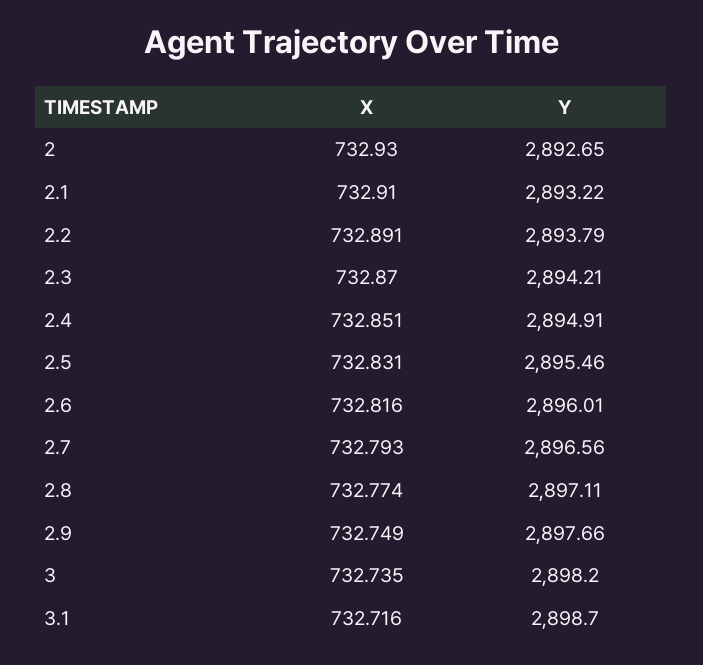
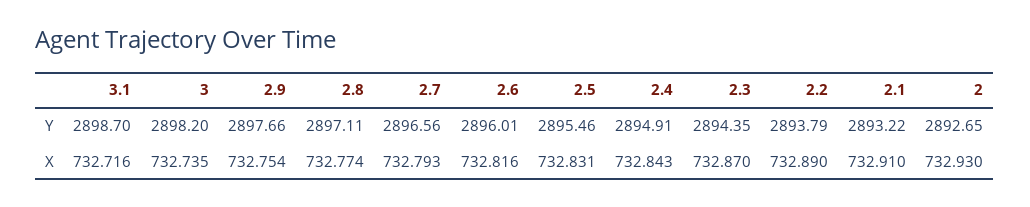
  {
    "X": {
      "2": 732.93,
      "2.1": 732.91,
-     "2.2": 732.891,
+     "2.2": 732.89,
      "2.3": 732.87,
-     "2.4": 732.851,
+     "2.4": 732.843,
      "2.5": 732.831,
      "2.6": 732.816,
      "2.7": 732.793,
      "2.8": 732.774,
-     "2.9": 732.749,
+     "2.9": 732.754,
      "3": 732.735,
      "3.1": 732.716
    },
    "Y": {
      "2": 2892.65,
      "2.1": 2893.22,
      "2.2": 2893.79,
-     "2.3": 2894.21,
+     "2.3": 2894.35,
      "2.4": 2894.91,
      "2.5": 2895.46,
      "2.6": 2896.01,
      "2.7": 2896.56,
      "2.8": 2897.11,
      "2.9": 2897.66,
      "3": 2898.2,
      "3.1": 2898.7
    }
  }

